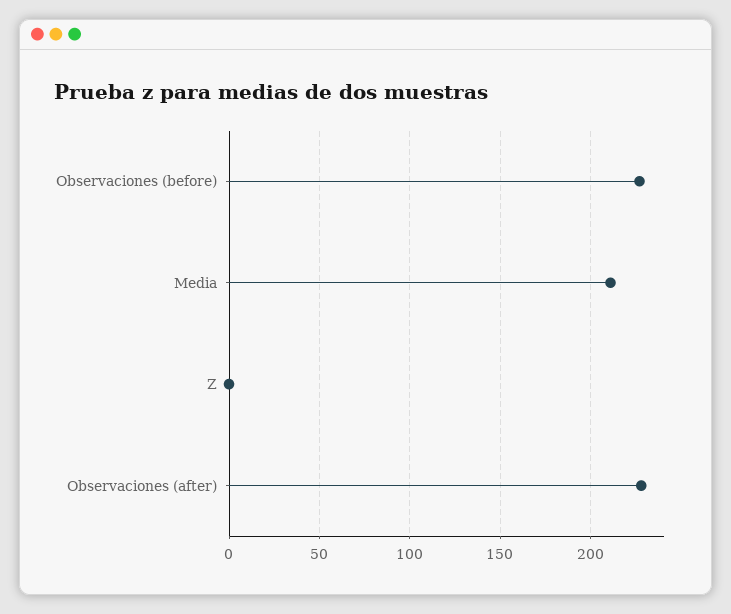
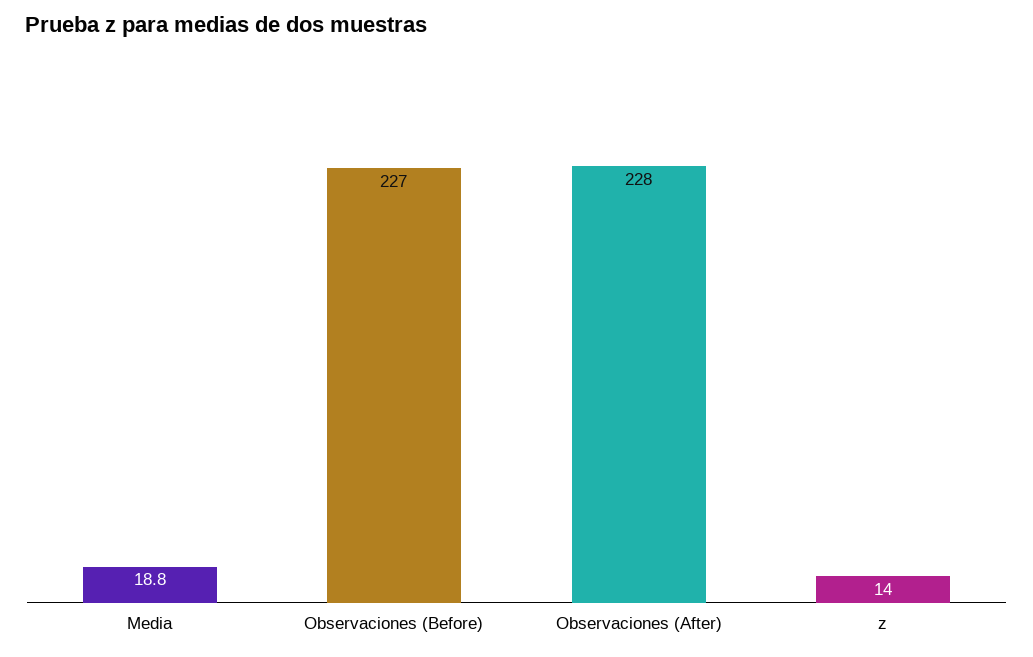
  {
    "Observaciones (before)": 227,
-   "Media": 210,
+   "Media": 18.8,
-   "Z": 0,
+   "Z": 14,
    "Observaciones (after)": 228
  }

